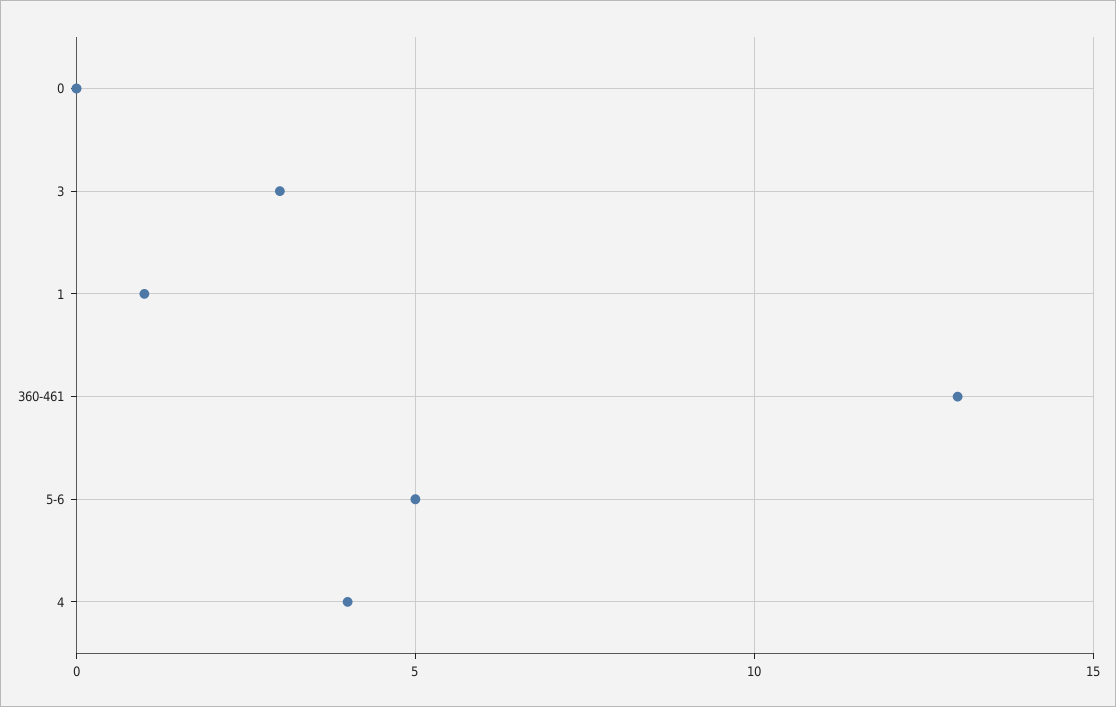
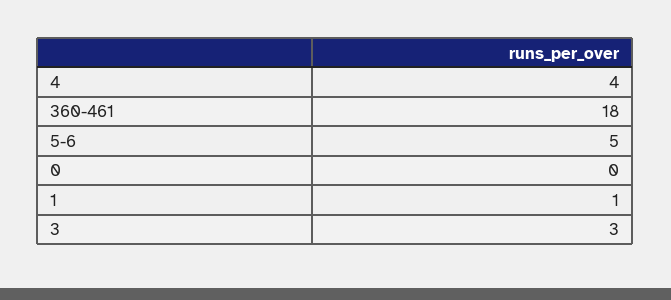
  {
    "0": 0,
    "3": 3,
    "1": 1,
-   "360-461": 13,
+   "360-461": 18,
    "5-6": 5,
    "4": 4
  }

